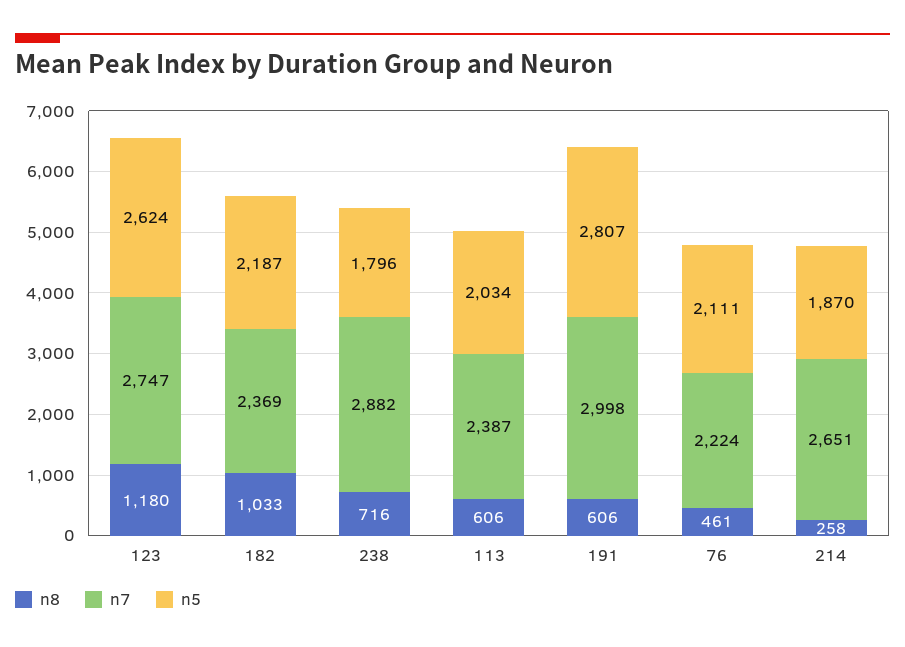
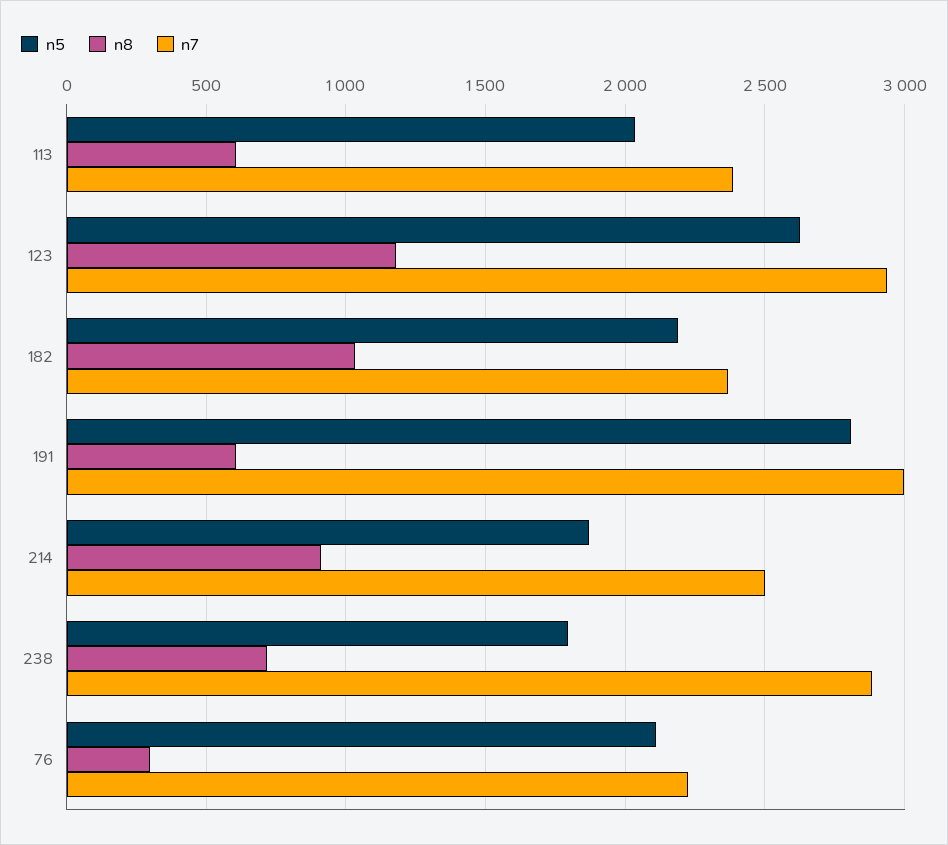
  {
    "n8": {
      "123": 1180,
      "182": 1033,
      "238": 716,
      "113": 606,
      "191": 606,
-     "76": 461,
+     "76": 300,
-     "214": 258
+     "214": 900
    },
    "n7": {
-     "123": 2747,
+     "123": 2950,
      "182": 2369,
      "238": 2882,
      "113": 2387,
      "191": 2998,
      "76": 2224,
-     "214": 2651
+     "214": 2500
    },
    "n5": {
      "123": 2624,
      "182": 2187,
      "238": 1796,
      "113": 2034,
      "191": 2807,
      "76": 2111,
      "214": 1870
    }
  }

